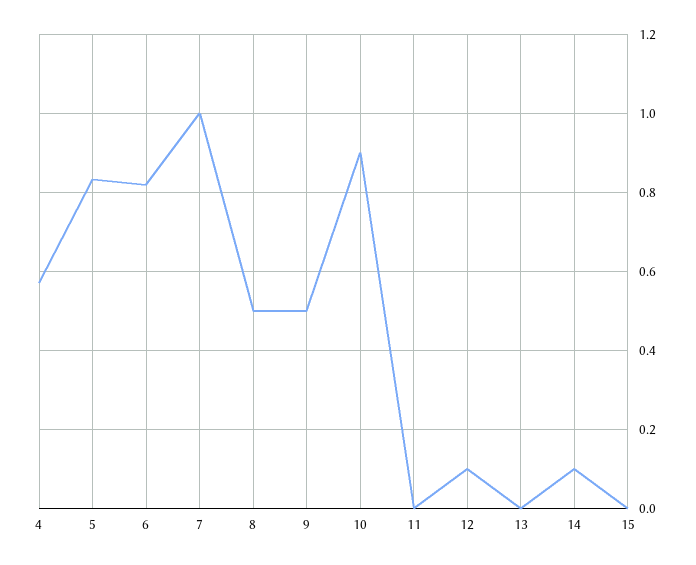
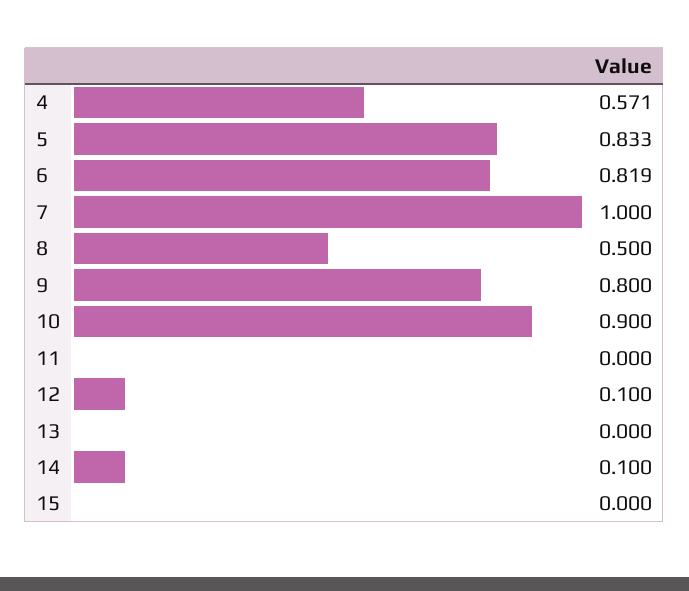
  {
    "4": 0.571,
    "5": 0.833,
    "6": 0.819,
    "7": 1,
    "8": 0.5,
-   "9": 0.5,
+   "9": 0.8,
    "10": 0.9,
    "11": 0,
    "12": 0.1,
    "13": 0,
    "14": 0.1,
    "15": 0
  }

